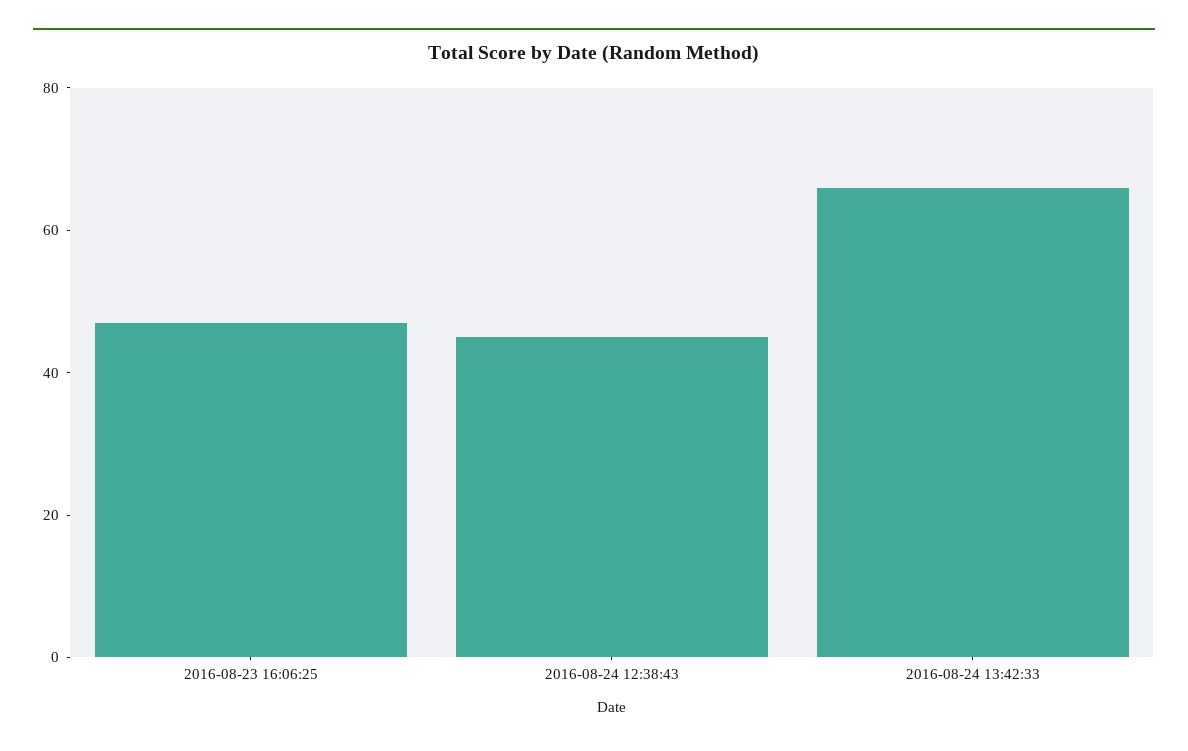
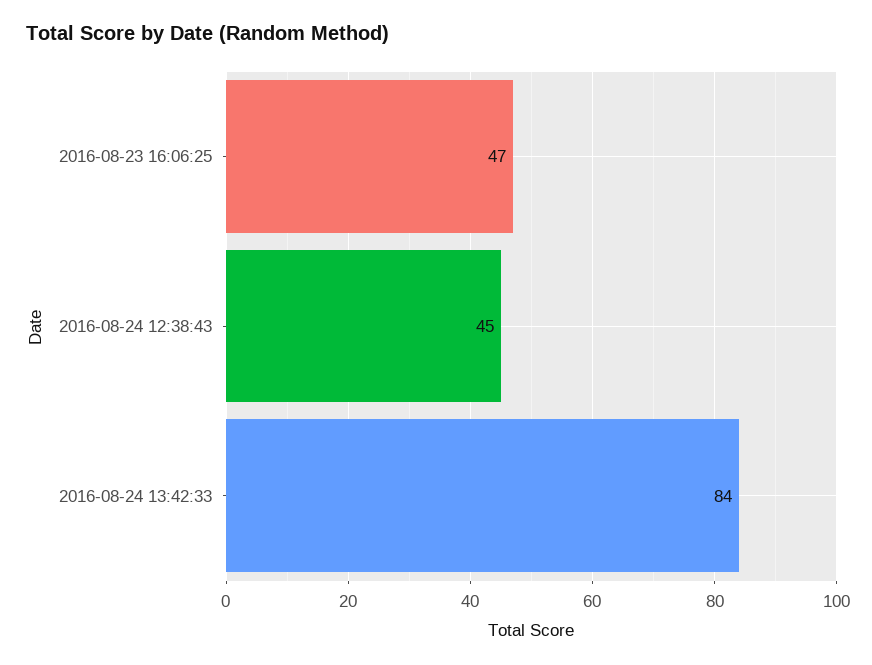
  {
    "2016-08-23 16:06:25": 47,
    "2016-08-24 12:38:43": 45,
-   "2016-08-24 13:42:33": 65
+   "2016-08-24 13:42:33": 84
  }

